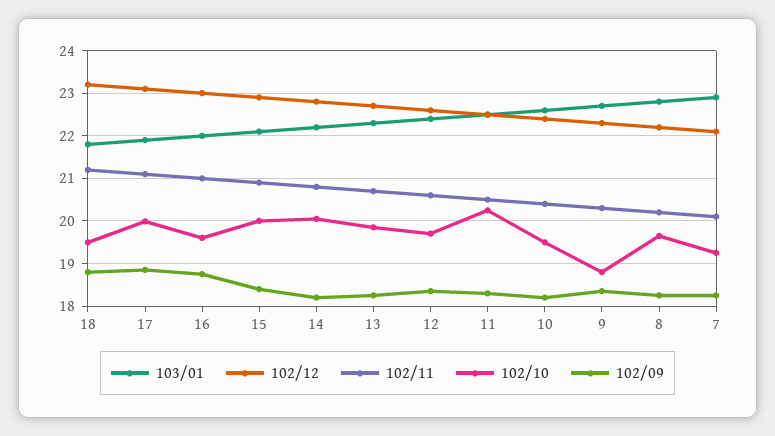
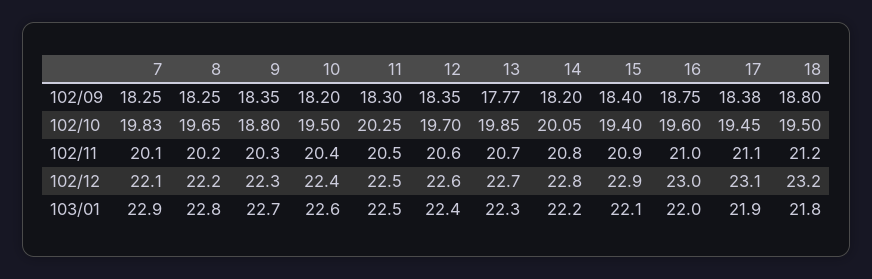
  {
    "103/01": {
      "18": 21.8,
      "17": 21.9,
      "16": 22,
      "15": 22.1,
      "14": 22.2,
      "13": 22.3,
      "12": 22.4,
      "11": 22.5,
      "10": 22.6,
      "9": 22.7,
      "8": 22.8,
      "7": 22.9
    },
    "102/12": {
      "18": 23.2,
      "17": 23.1,
      "16": 23,
      "15": 22.9,
      "14": 22.8,
      "13": 22.7,
      "12": 22.6,
      "11": 22.5,
      "10": 22.4,
      "9": 22.3,
      "8": 22.2,
      "7": 22.1
    },
    "102/11": {
      "18": 21.2,
      "17": 21.1,
      "16": 21,
      "15": 20.9,
      "14": 20.8,
      "13": 20.7,
      "12": 20.6,
      "11": 20.5,
      "10": 20.4,
      "9": 20.3,
      "8": 20.2,
      "7": 20.1
    },
    "102/10": {
      "18": 19.5,
-     "17": 20,
+     "17": 19.45,
      "16": 19.6,
-     "15": 20,
+     "15": 19.4,
      "14": 20.05,
      "13": 19.85,
      "12": 19.7,
      "11": 20.25,
      "10": 19.5,
      "9": 18.8,
      "8": 19.65,
-     "7": 19.2
+     "7": 19.83
    },
    "102/09": {
      "18": 18.8,
-     "17": 18.8,
+     "17": 18.38,
      "16": 18.75,
      "15": 18.4,
      "14": 18.2,
-     "13": 18.2,
+     "13": 17.77,
      "12": 18.35,
      "11": 18.3,
      "10": 18.2,
      "9": 18.35,
      "8": 18.25,
      "7": 18.25
    }
  }

